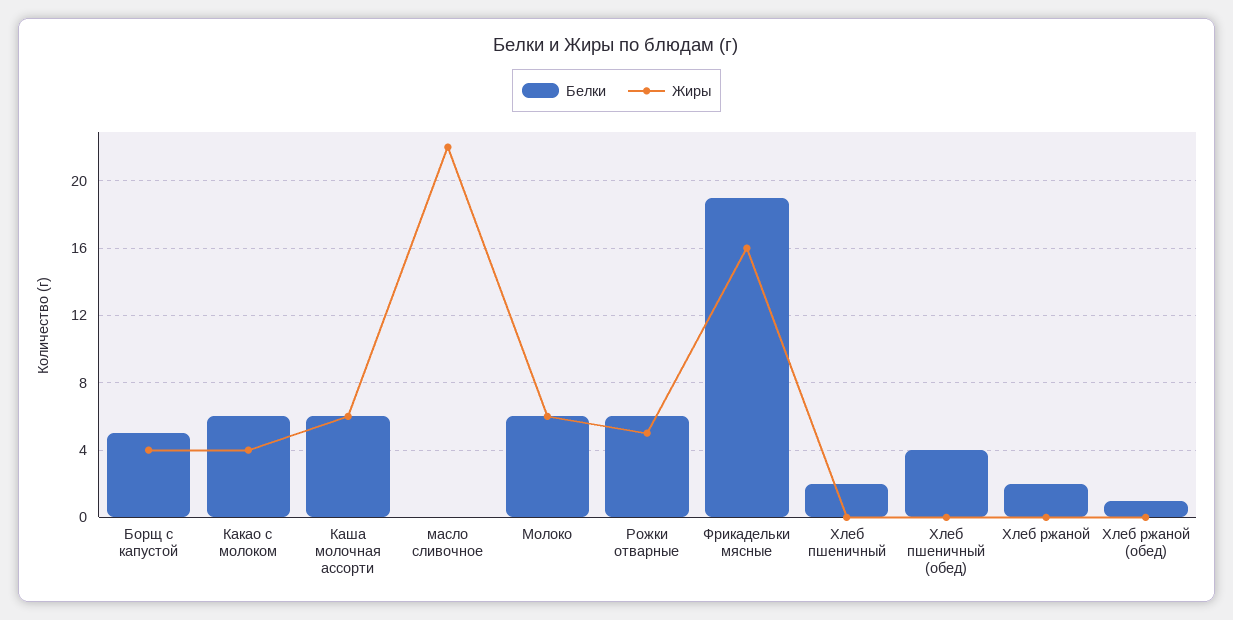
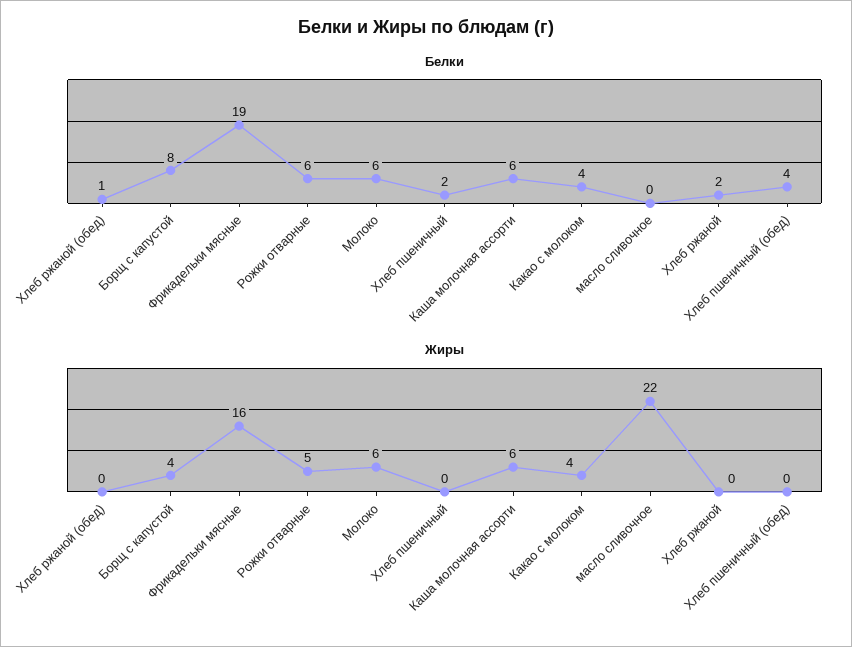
  {
    "Белки": {
-     "Борщ с капустой": 5,
+     "Борщ с капустой": 8,
-     "Какао с молоком": 6,
+     "Какао с молоком": 4,
      "Каша молочная ассорти": 6,
      "масло сливочное": 0,
      "Молоко": 6,
      "Рожки отварные": 6,
      "Фрикадельки мясные": 19,
      "Хлеб пшеничный": 2,
      "Хлеб пшеничный (обед)": 4,
      "Хлеб ржаной": 2,
      "Хлеб ржаной (обед)": 1
    },
    "Жиры": {
      "Борщ с капустой": 4,
      "Какао с молоком": 4,
      "Каша молочная ассорти": 6,
      "масло сливочное": 22,
      "Молоко": 6,
      "Рожки отварные": 5,
      "Фрикадельки мясные": 16,
      "Хлеб пшеничный": 0,
      "Хлеб пшеничный (обед)": 0,
      "Хлеб ржаной": 0,
      "Хлеб ржаной (обед)": 0
    }
  }

